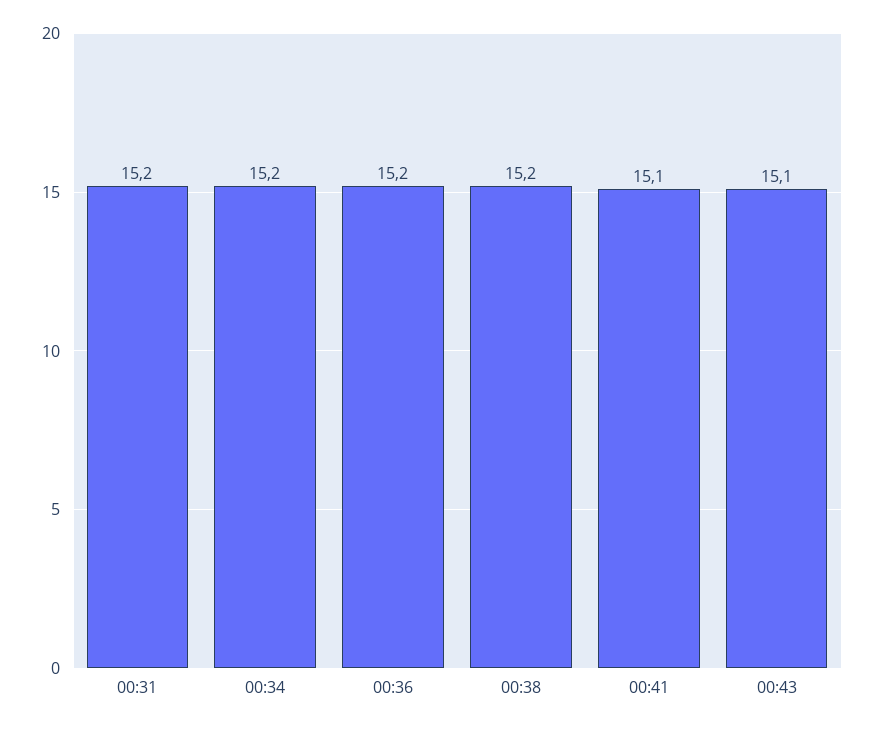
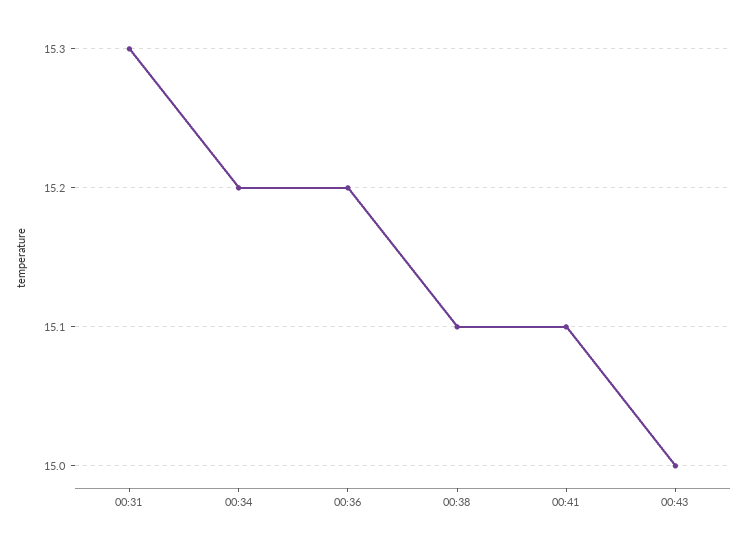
  {
-   "00:31": 15.2,
+   "00:31": 15.3,
    "00:34": 15.2,
    "00:36": 15.2,
-   "00:38": 15.2,
+   "00:38": 15.1,
    "00:41": 15.1,
-   "00:43": 15.1
+   "00:43": 15
  }

